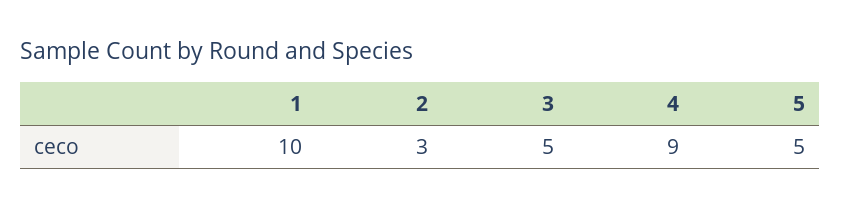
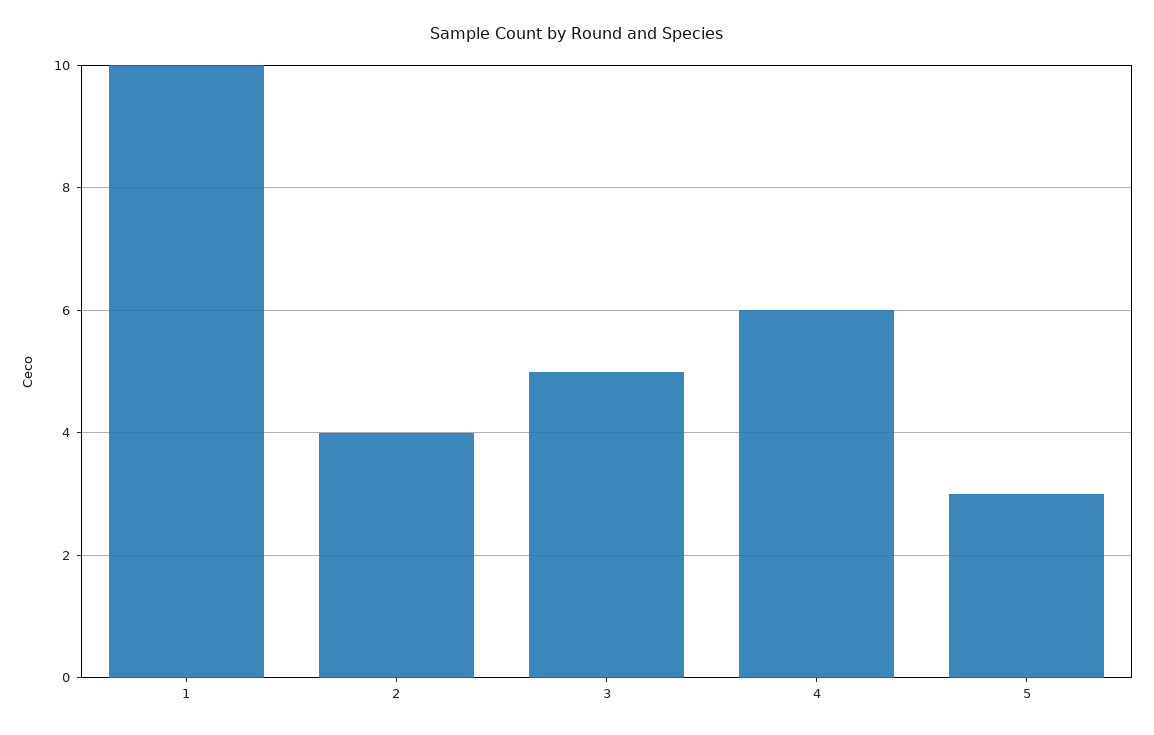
  {
    "1": 10,
-   "2": 3,
+   "2": 4,
    "3": 5,
-   "4": 9,
+   "4": 6,
-   "5": 5
+   "5": 3
  }

